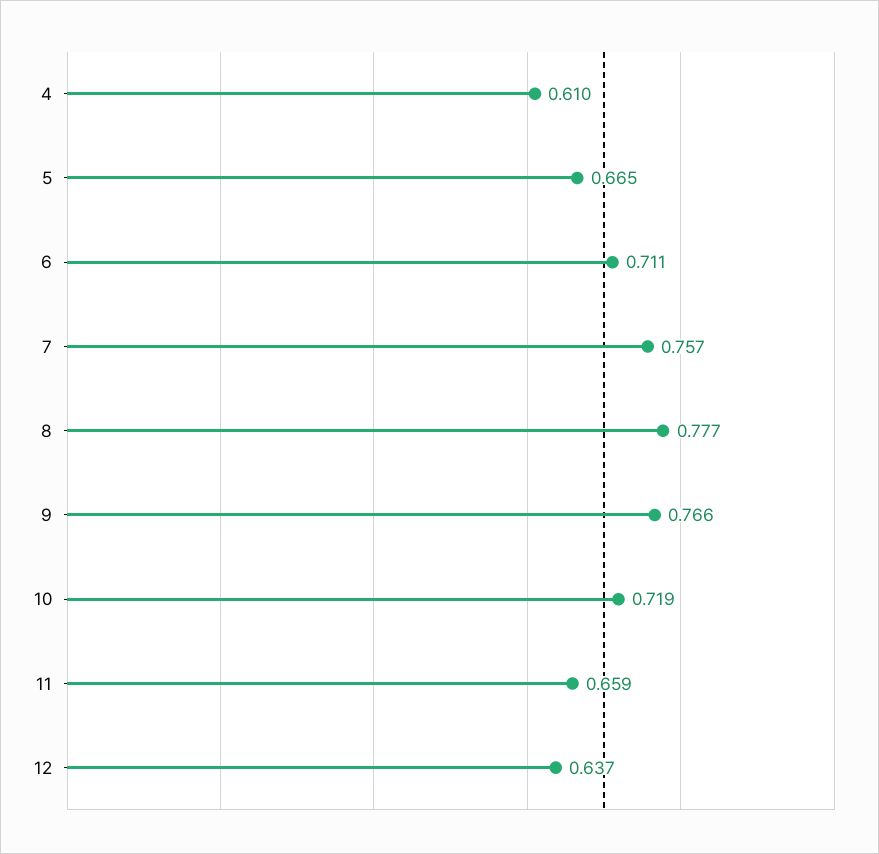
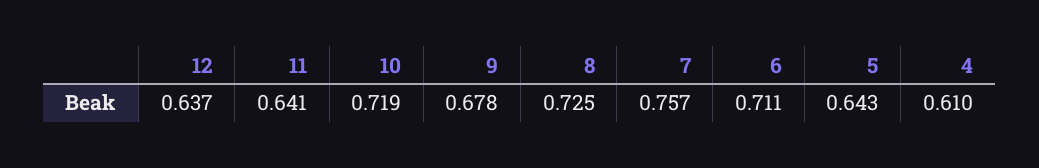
  {
    "4": 0.61,
-   "5": 0.665,
+   "5": 0.643,
    "6": 0.711,
    "7": 0.757,
-   "8": 0.777,
+   "8": 0.725,
-   "9": 0.766,
+   "9": 0.678,
    "10": 0.719,
-   "11": 0.659,
+   "11": 0.641,
    "12": 0.637
  }

